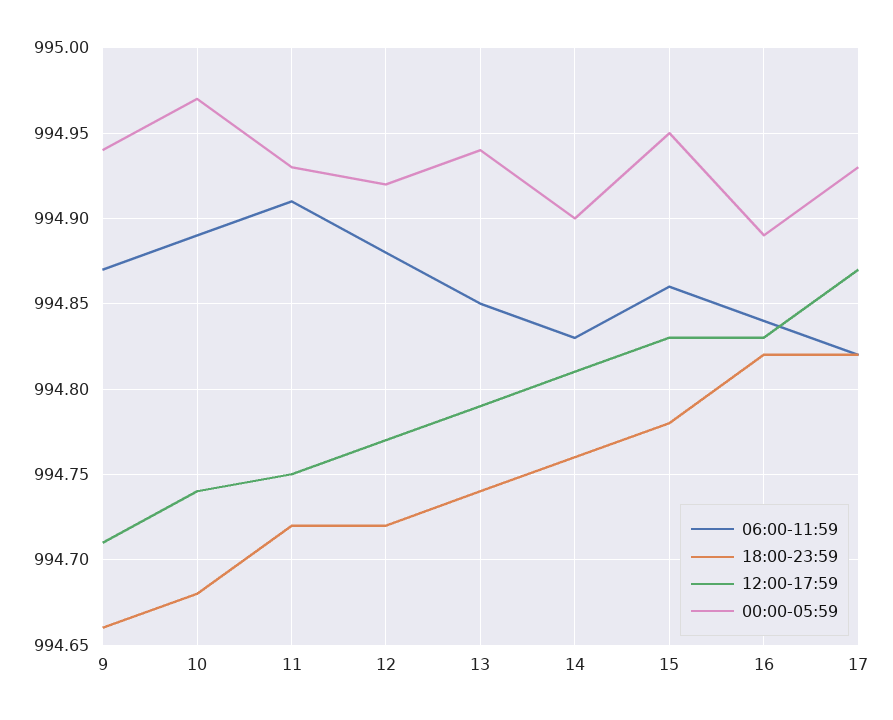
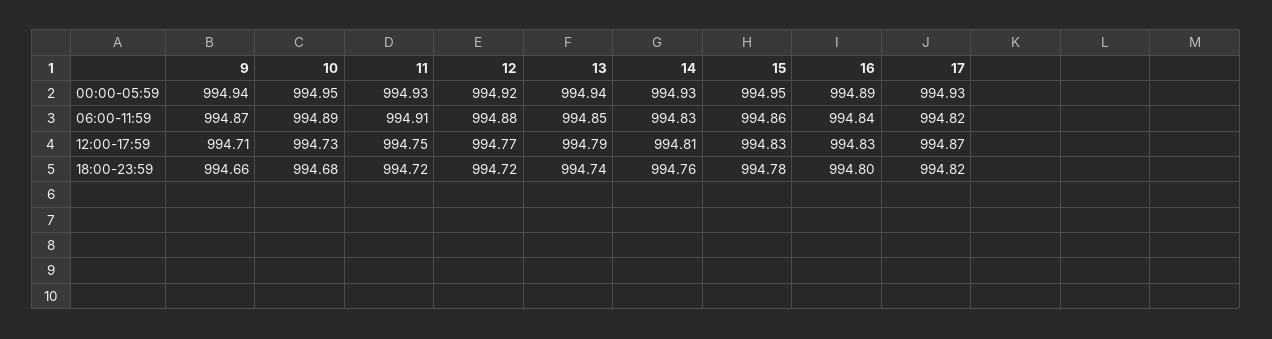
  {
    "06:00-11:59": {
      "9": 994.87,
      "10": 994.89,
      "11": 994.91,
      "12": 994.88,
      "13": 994.85,
      "14": 994.83,
      "15": 994.86,
      "16": 994.84,
      "17": 994.82
    },
    "18:00-23:59": {
      "9": 994.66,
      "10": 994.68,
      "11": 994.72,
      "12": 994.72,
      "13": 994.74,
      "14": 994.76,
      "15": 994.78,
-     "16": 994.82,
+     "16": 994.8,
      "17": 994.82
    },
    "12:00-17:59": {
      "9": 994.71,
-     "10": 994.74,
+     "10": 994.73,
      "11": 994.75,
      "12": 994.77,
      "13": 994.79,
      "14": 994.81,
      "15": 994.83,
      "16": 994.83,
      "17": 994.87
    },
    "00:00-05:59": {
      "9": 994.94,
-     "10": 994.97,
+     "10": 994.95,
      "11": 994.93,
      "12": 994.92,
      "13": 994.94,
-     "14": 994.9,
+     "14": 994.93,
      "15": 994.95,
      "16": 994.89,
      "17": 994.93
    }
  }

